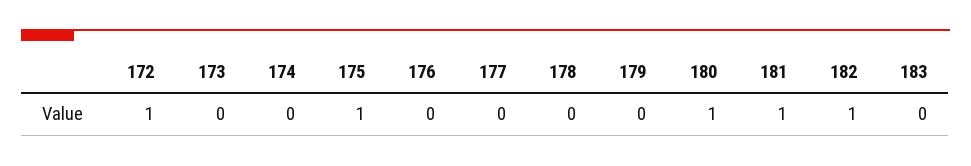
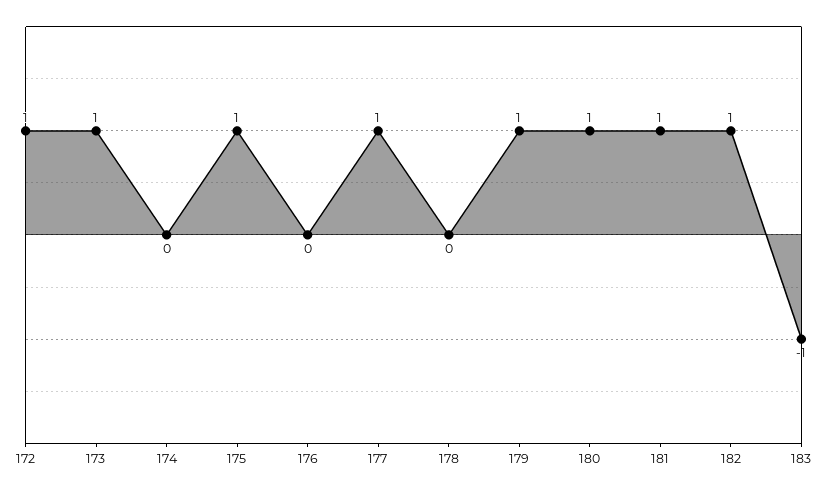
  {
    "172": 1,
-   "173": 0,
+   "173": 1,
    "174": 0,
    "175": 1,
    "176": 0,
-   "177": 0,
+   "177": 1,
    "178": 0,
-   "179": 0,
+   "179": 1,
    "180": 1,
    "181": 1,
    "182": 1,
-   "183": 0
+   "183": -1
  }

